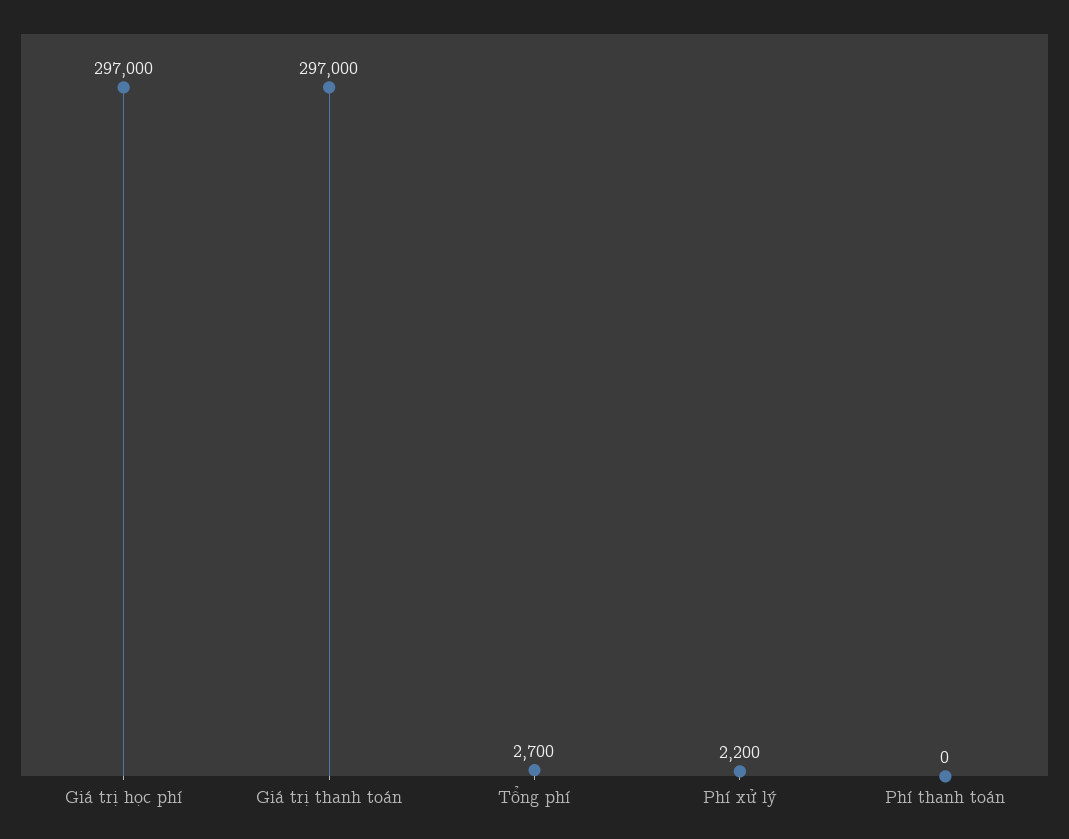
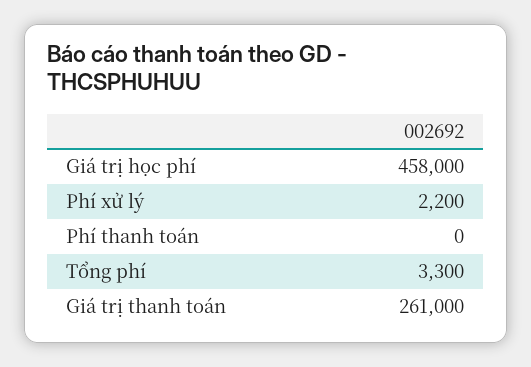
  {
-   "Giá trị học phí": 297000,
+   "Giá trị học phí": 458000,
-   "Giá trị thanh toán": 297000,
+   "Giá trị thanh toán": 261000,
-   "Tổng phí": 2700,
+   "Tổng phí": 3300,
    "Phí xử lý": 2200,
    "Phí thanh toán": 0
  }

